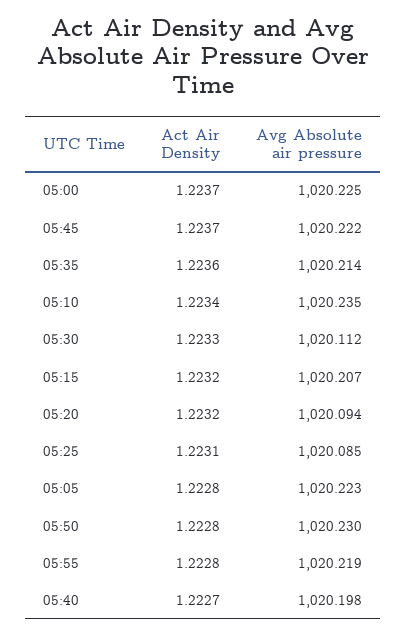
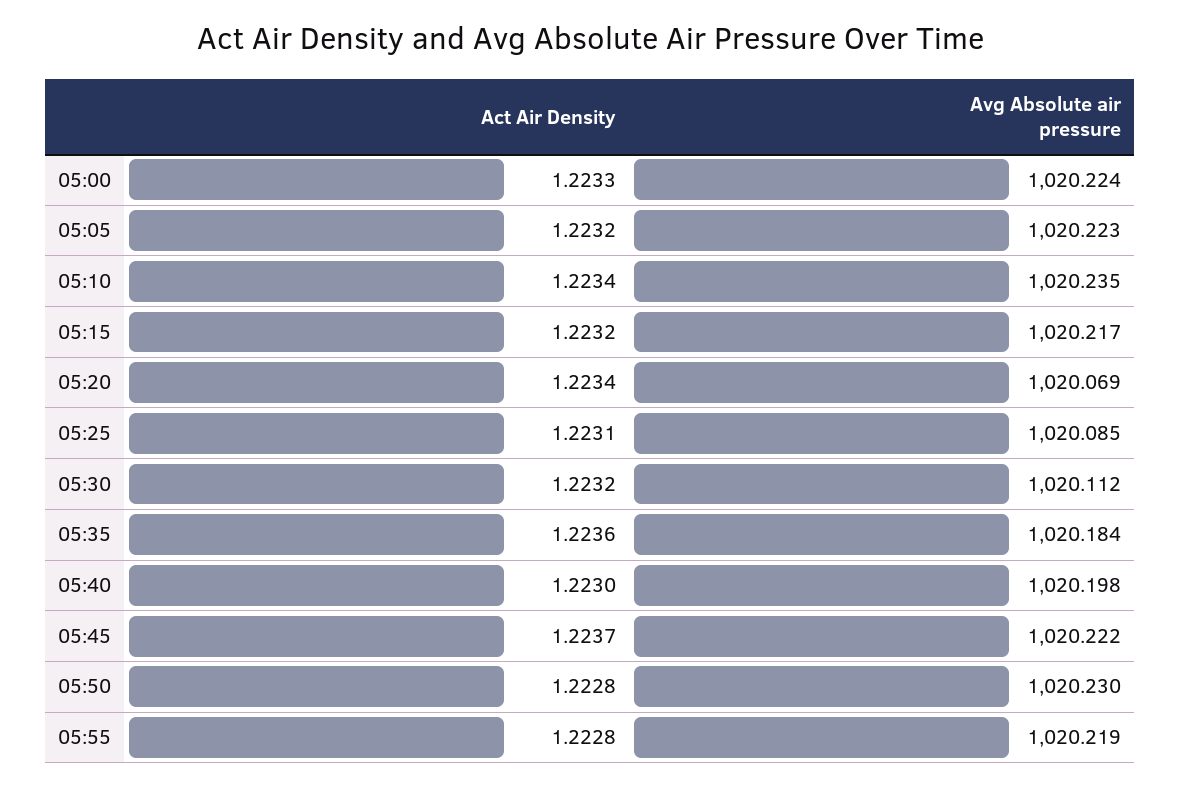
  {
    "Act Air Density": {
-     "05:00": 1.2237,
+     "05:00": 1.2233,
      "05:45": 1.2237,
      "05:35": 1.2236,
      "05:10": 1.2234,
-     "05:30": 1.2233,
+     "05:30": 1.2232,
      "05:15": 1.2232,
-     "05:20": 1.2232,
+     "05:20": 1.2234,
      "05:25": 1.2231,
-     "05:05": 1.2228,
+     "05:05": 1.2232,
      "05:50": 1.2228,
      "05:55": 1.2228,
-     "05:40": 1.2227
+     "05:40": 1.223
    },
    "Avg Absolute air pressure": {
-     "05:00": 1020.225,
+     "05:00": 1020.224,
      "05:45": 1020.222,
-     "05:35": 1020.214,
+     "05:35": 1020.184,
      "05:10": 1020.235,
      "05:30": 1020.112,
-     "05:15": 1020.207,
+     "05:15": 1020.217,
-     "05:20": 1020.094,
+     "05:20": 1020.069,
      "05:25": 1020.085,
      "05:05": 1020.223,
      "05:50": 1020.23,
      "05:55": 1020.219,
      "05:40": 1020.198
    }
  }

